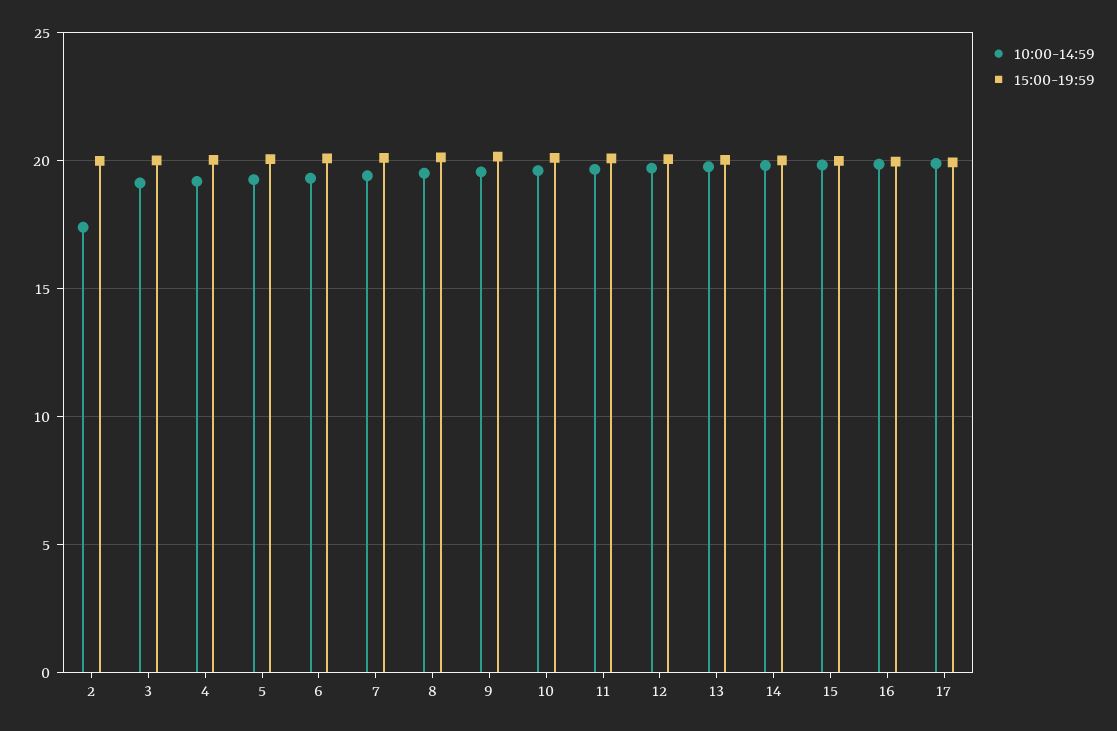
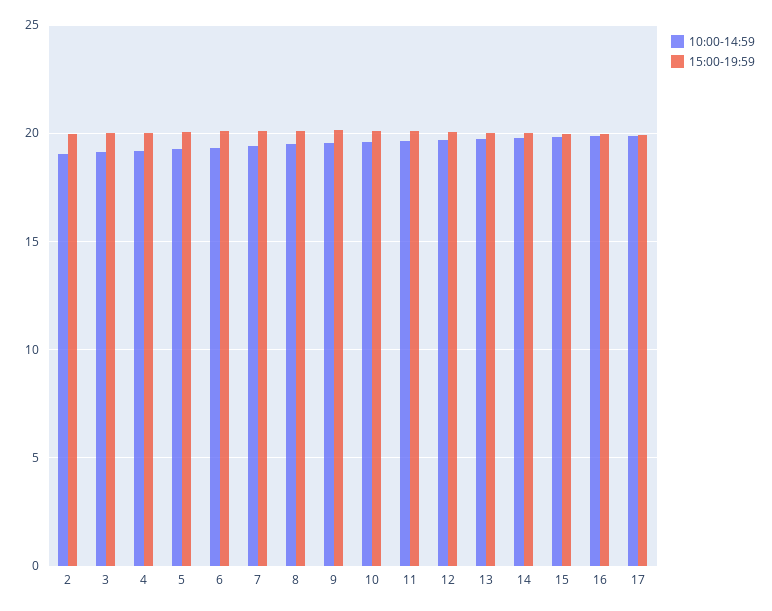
  {
    "10:00-14:59": {
-     "2": 17.5,
+     "2": 19,
      "3": 19,
      "4": 19,
      "5": 19.5,
      "6": 19.5,
      "7": 19.5,
      "8": 19.5,
      "9": 19.5,
      "10": 19.5,
      "11": 19.5,
      "12": 19.5,
      "13": 20,
      "14": 20,
      "15": 20,
      "16": 20,
      "17": 20
    },
    "15:00-19:59": {
      "2": 20,
      "3": 20,
      "4": 20,
      "5": 20,
      "6": 20,
      "7": 20,
      "8": 20,
      "9": 20,
      "10": 20,
      "11": 20,
      "12": 20,
      "13": 20,
      "14": 20,
      "15": 20,
      "16": 20,
      "17": 20
    }
  }

